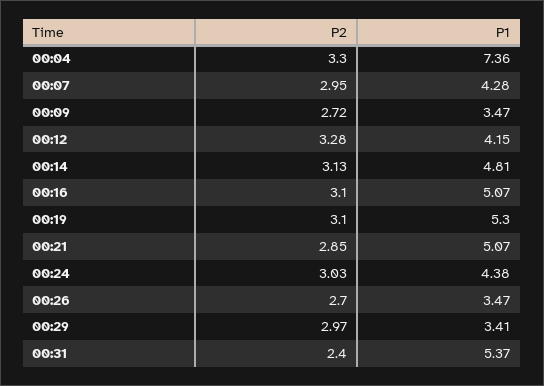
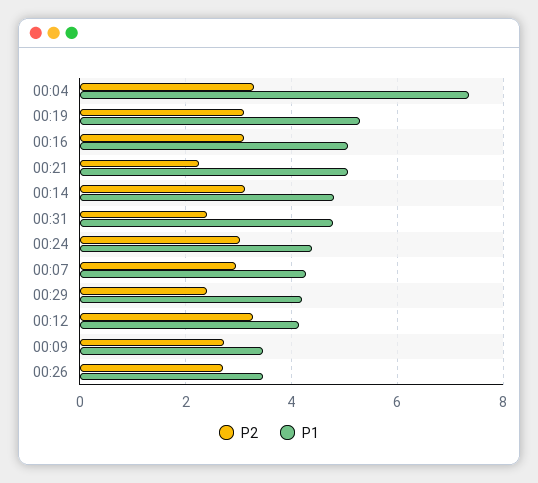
  {
    "P2": {
      "00:04": 3.3,
      "00:07": 2.95,
      "00:09": 2.72,
      "00:12": 3.28,
      "00:14": 3.13,
      "00:16": 3.1,
      "00:19": 3.1,
-     "00:21": 2.85,
+     "00:21": 2.2,
      "00:24": 3.03,
      "00:26": 2.7,
-     "00:29": 2.97,
+     "00:29": 2.4,
      "00:31": 2.4
    },
    "P1": {
      "00:04": 7.36,
      "00:07": 4.28,
      "00:09": 3.47,
      "00:12": 4.15,
      "00:14": 4.81,
      "00:16": 5.07,
      "00:19": 5.3,
      "00:21": 5.07,
      "00:24": 4.38,
      "00:26": 3.47,
-     "00:29": 3.41,
+     "00:29": 4.2,
-     "00:31": 5.37
+     "00:31": 4.8
    }
  }

